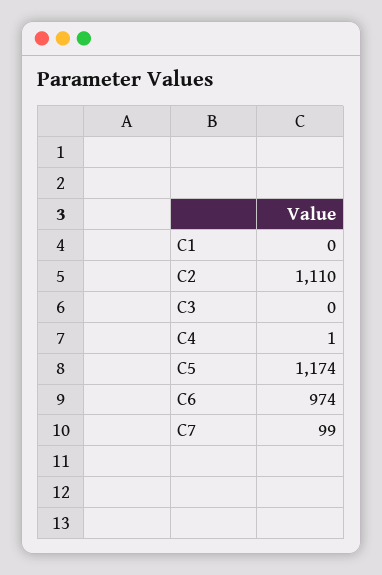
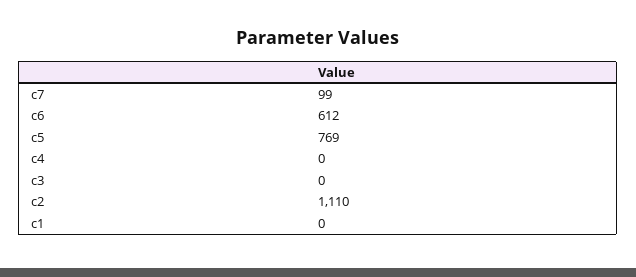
  {
    "C1": 0,
    "C2": 1110,
    "C3": 0,
-   "C4": 1,
+   "C4": 0,
-   "C5": 1174,
+   "C5": 769,
-   "C6": 974,
+   "C6": 612,
    "C7": 99
  }

